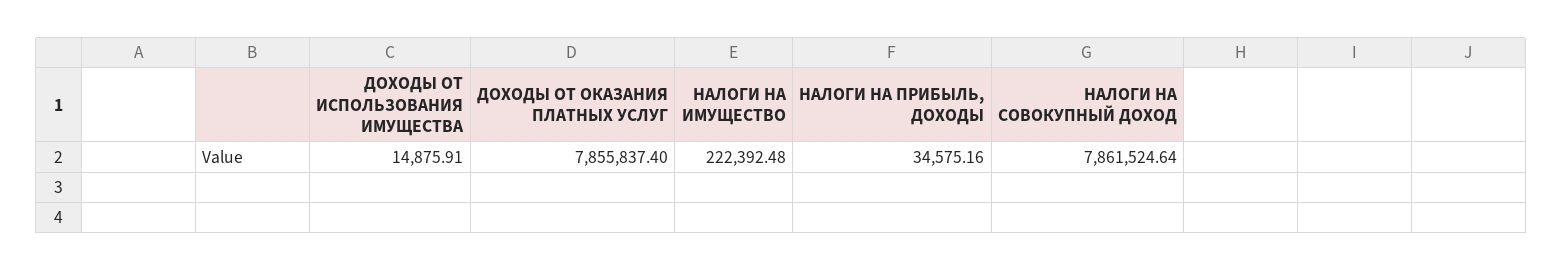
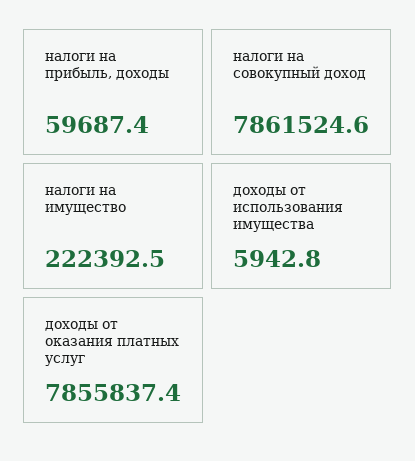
  {
-   "ДОХОДЫ ОТ ИСПОЛЬЗОВАНИЯ ИМУЩЕСТВА": 14875.91,
+   "ДОХОДЫ ОТ ИСПОЛЬЗОВАНИЯ ИМУЩЕСТВА": 5942.8,
    "ДОХОДЫ ОТ ОКАЗАНИЯ ПЛАТНЫХ УСЛУГ": 7855837.4,
    "НАЛОГИ НА ИМУЩЕСТВО": 222392.48,
-   "НАЛОГИ НА ПРИБЫЛЬ, ДОХОДЫ": 34575.16,
+   "НАЛОГИ НА ПРИБЫЛЬ, ДОХОДЫ": 59687.4,
    "НАЛОГИ НА СОВОКУПНЫЙ ДОХОД": 7861524.64
  }

